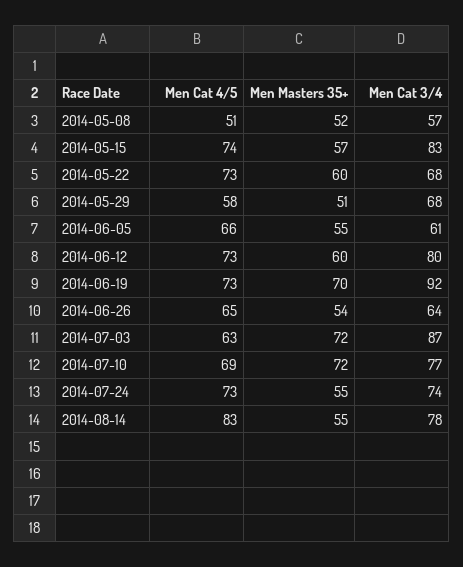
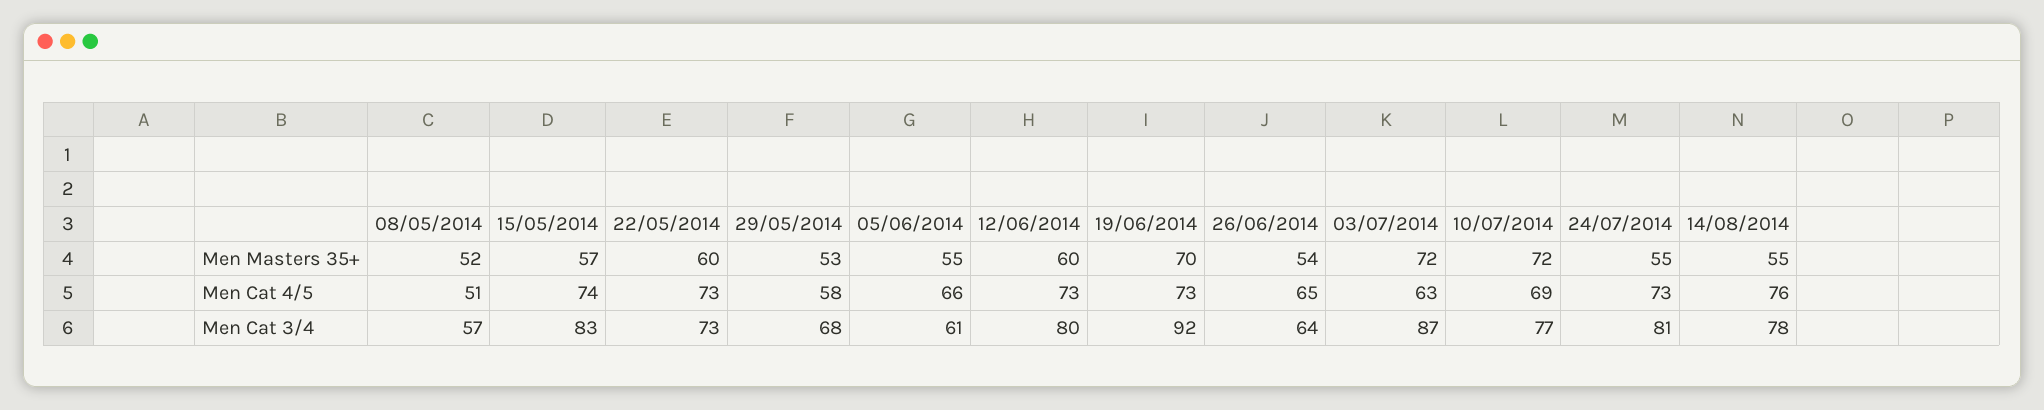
  {
    "Men Cat 4/5": {
      "2014-05-08": 51,
      "2014-05-15": 74,
      "2014-05-22": 73,
      "2014-05-29": 58,
      "2014-06-05": 66,
      "2014-06-12": 73,
      "2014-06-19": 73,
      "2014-06-26": 65,
      "2014-07-03": 63,
      "2014-07-10": 69,
      "2014-07-24": 73,
-     "2014-08-14": 83
+     "2014-08-14": 76
    },
    "Men Masters 35+": {
      "2014-05-08": 52,
      "2014-05-15": 57,
      "2014-05-22": 60,
-     "2014-05-29": 51,
+     "2014-05-29": 53,
      "2014-06-05": 55,
      "2014-06-12": 60,
      "2014-06-19": 70,
      "2014-06-26": 54,
      "2014-07-03": 72,
      "2014-07-10": 72,
      "2014-07-24": 55,
      "2014-08-14": 55
    },
    "Men Cat 3/4": {
      "2014-05-08": 57,
      "2014-05-15": 83,
-     "2014-05-22": 68,
+     "2014-05-22": 73,
      "2014-05-29": 68,
      "2014-06-05": 61,
      "2014-06-12": 80,
      "2014-06-19": 92,
      "2014-06-26": 64,
      "2014-07-03": 87,
      "2014-07-10": 77,
-     "2014-07-24": 74,
+     "2014-07-24": 81,
      "2014-08-14": 78
    }
  }

